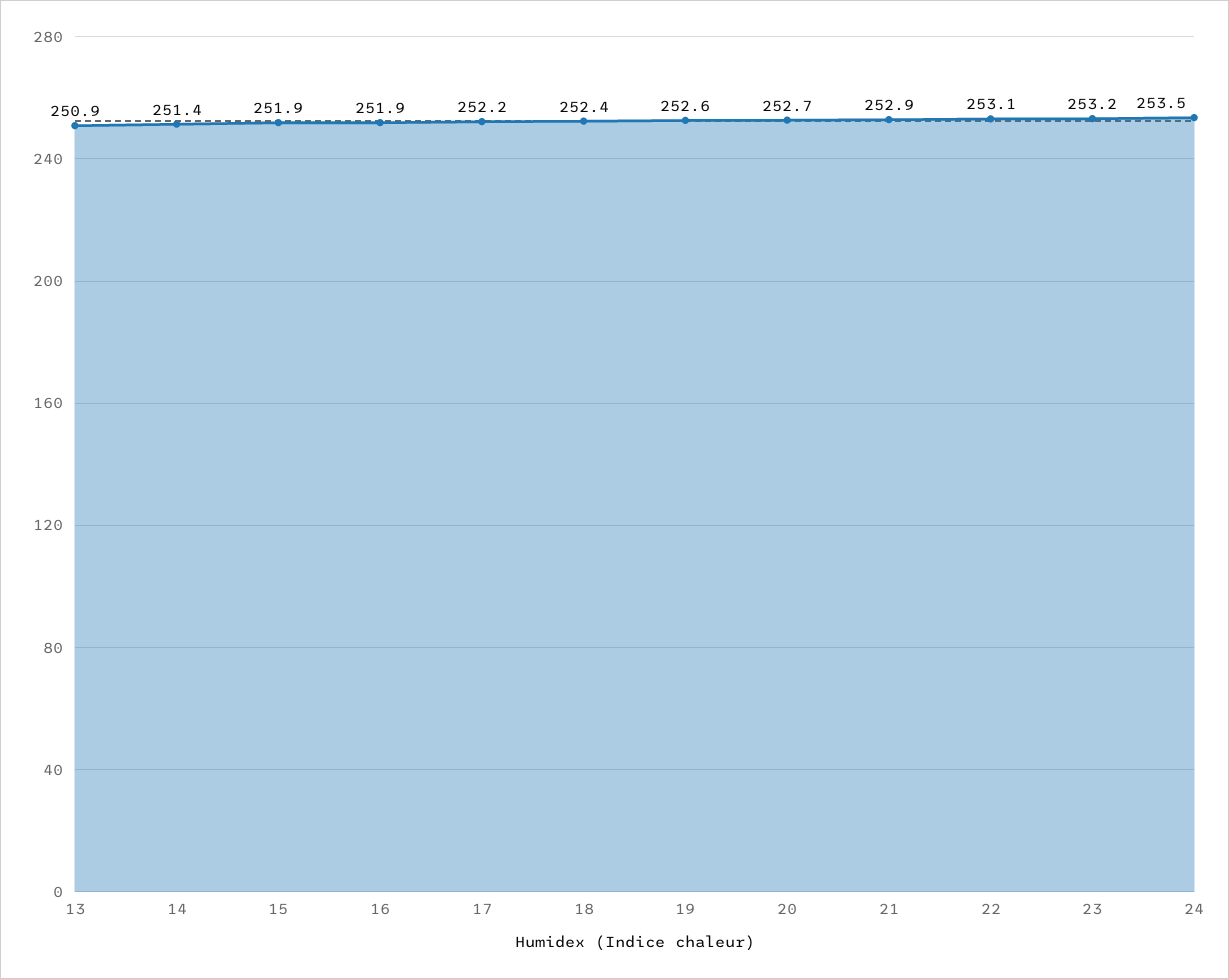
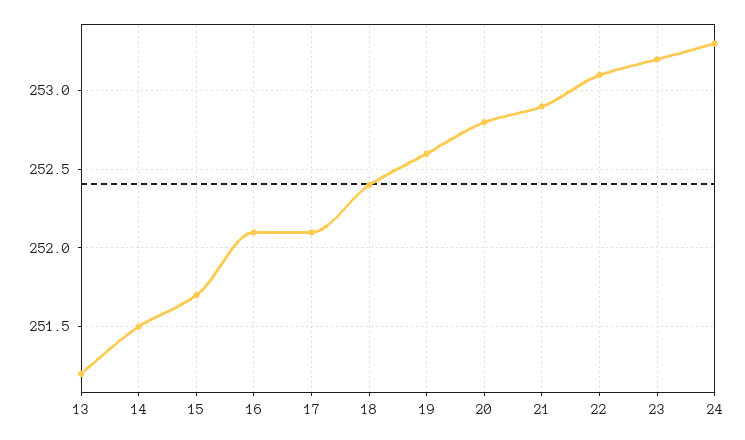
  {
-   "13": 250.9,
+   "13": 251.2,
-   "14": 251.4,
+   "14": 251.5,
-   "15": 251.9,
+   "15": 251.7,
-   "16": 251.9,
+   "16": 252.1,
-   "17": 252.2,
+   "17": 252.1,
    "18": 252.4,
    "19": 252.6,
-   "20": 252.7,
+   "20": 252.8,
    "21": 252.9,
    "22": 253.1,
    "23": 253.2,
-   "24": 253.5
+   "24": 253.3
  }

